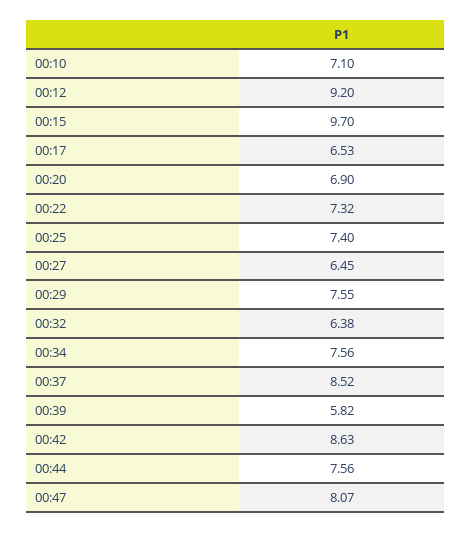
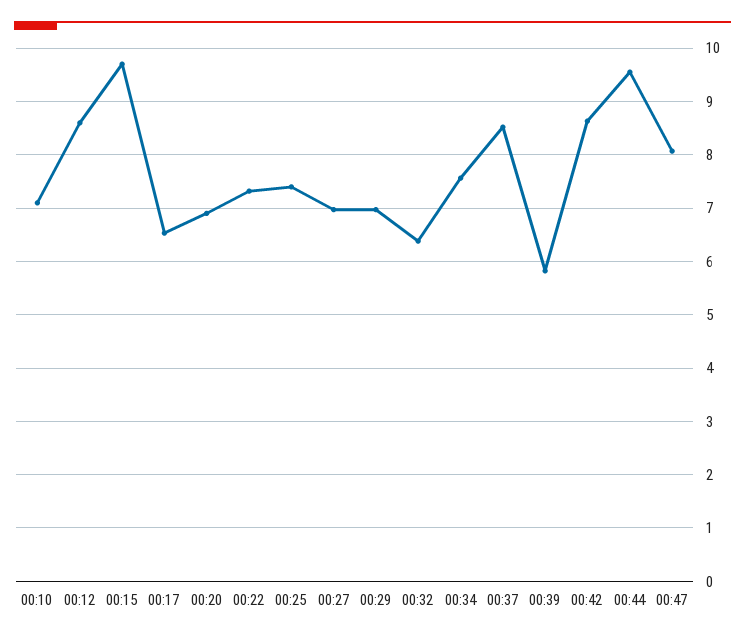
  {
    "00:10": 7.1,
-   "00:12": 9.2,
+   "00:12": 8.6,
    "00:15": 9.7,
    "00:17": 6.53,
    "00:20": 6.9,
    "00:22": 7.32,
    "00:25": 7.4,
-   "00:27": 6.45,
+   "00:27": 7,
-   "00:29": 7.55,
+   "00:29": 7,
    "00:32": 6.38,
    "00:34": 7.56,
    "00:37": 8.52,
    "00:39": 5.82,
    "00:42": 8.63,
-   "00:44": 7.56,
+   "00:44": 9.6,
    "00:47": 8.07
  }

